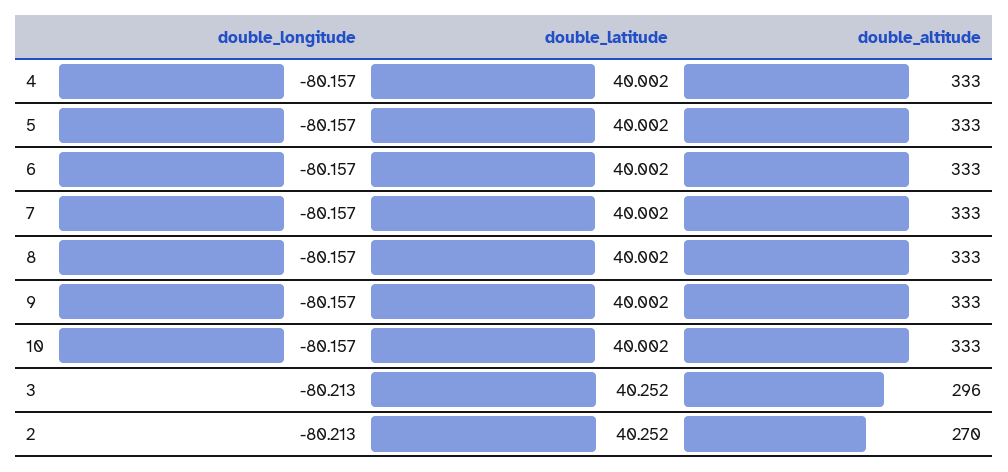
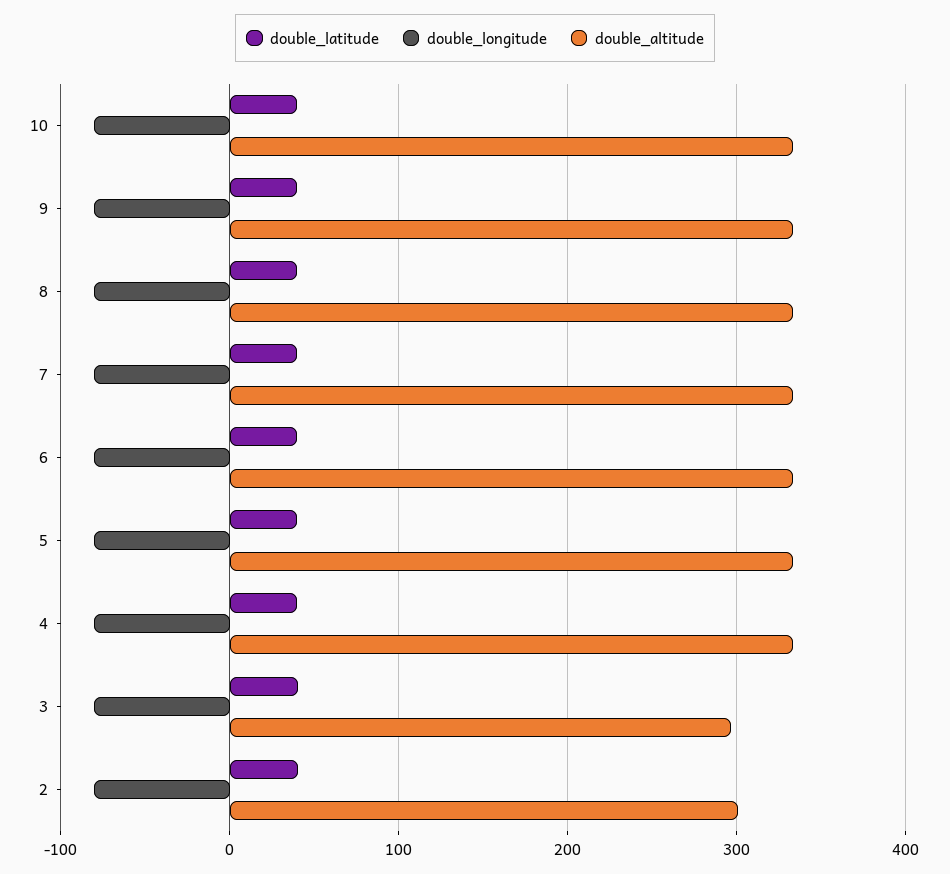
  {
    "double_longitude": {
      "4": -80.157,
      "5": -80.157,
      "6": -80.157,
      "7": -80.157,
      "8": -80.157,
      "9": -80.157,
      "10": -80.157,
      "3": -80.213,
      "2": -80.213
    },
    "double_latitude": {
      "4": 40.002,
      "5": 40.002,
      "6": 40.002,
      "7": 40.002,
      "8": 40.002,
      "9": 40.002,
      "10": 40.002,
      "3": 40.252,
      "2": 40.252
    },
    "double_altitude": {
      "4": 333,
      "5": 333,
      "6": 333,
      "7": 333,
      "8": 333,
      "9": 333,
      "10": 333,
      "3": 296,
-     "2": 270
+     "2": 300
    }
  }

